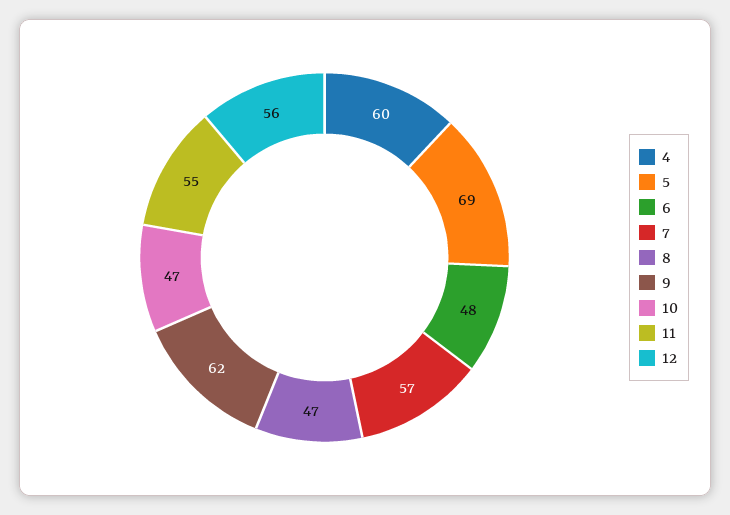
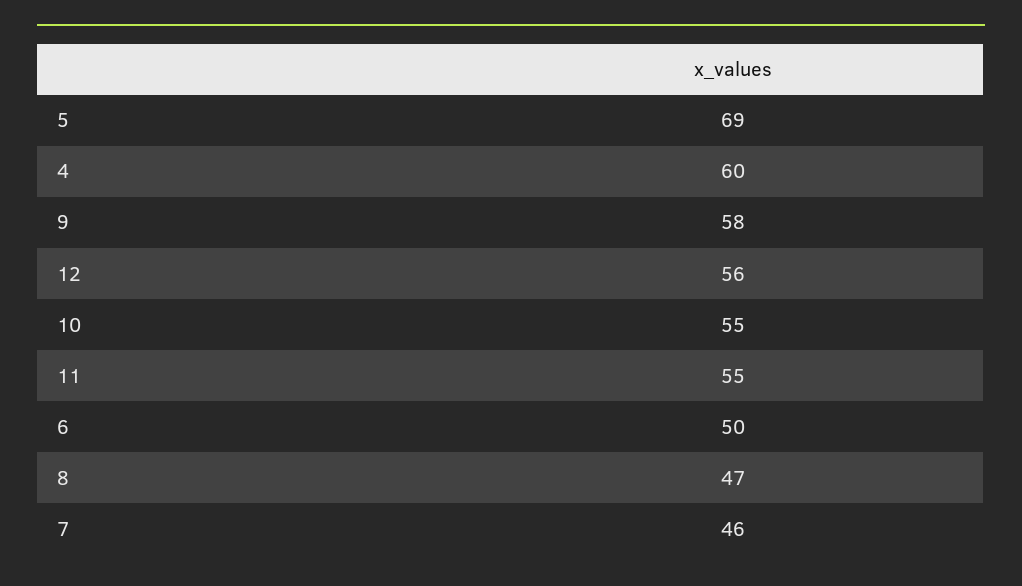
  {
    "4": 60,
    "5": 69,
-   "6": 48,
+   "6": 50,
-   "7": 57,
+   "7": 46,
    "8": 47,
-   "9": 62,
+   "9": 58,
-   "10": 47,
+   "10": 55,
    "11": 55,
    "12": 56
  }

